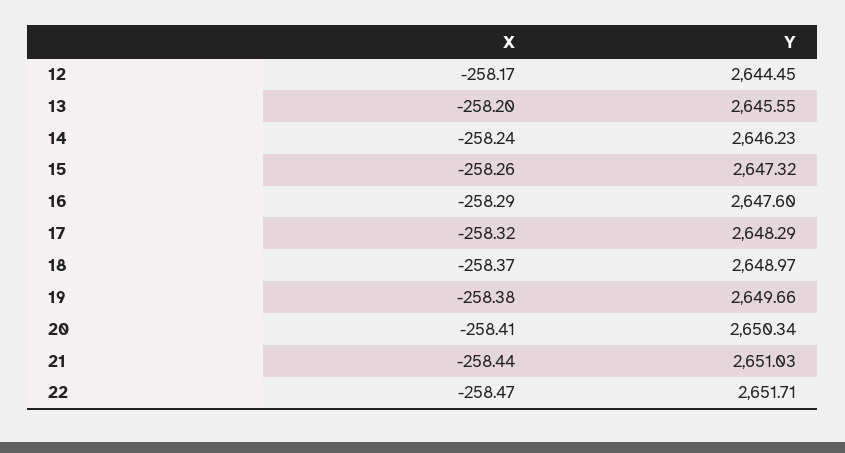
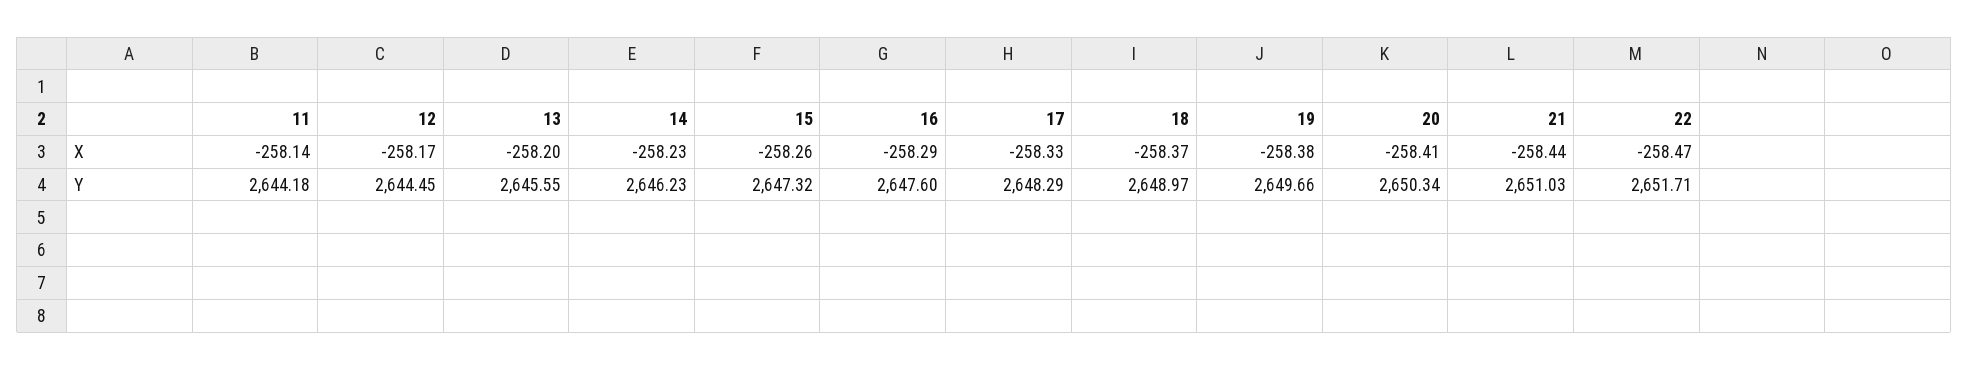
  {
    "X": {
      "12": -258.17,
      "13": -258.2,
-     "14": -258.24,
+     "14": -258.23,
      "15": -258.26,
      "16": -258.29,
-     "17": -258.32,
+     "17": -258.33,
      "18": -258.37,
      "19": -258.38,
      "20": -258.41,
      "21": -258.44,
-     "22": -258.47
+     "22": -258.47,
+     "11": -258.14
    },
    "Y": {
      "12": 2644.45,
      "13": 2645.55,
      "14": 2646.23,
      "15": 2647.32,
      "16": 2647.6,
      "17": 2648.29,
      "18": 2648.97,
      "19": 2649.66,
      "20": 2650.34,
      "21": 2651.03,
-     "22": 2651.71
+     "22": 2651.71,
+     "11": 2644.18
    }
  }

